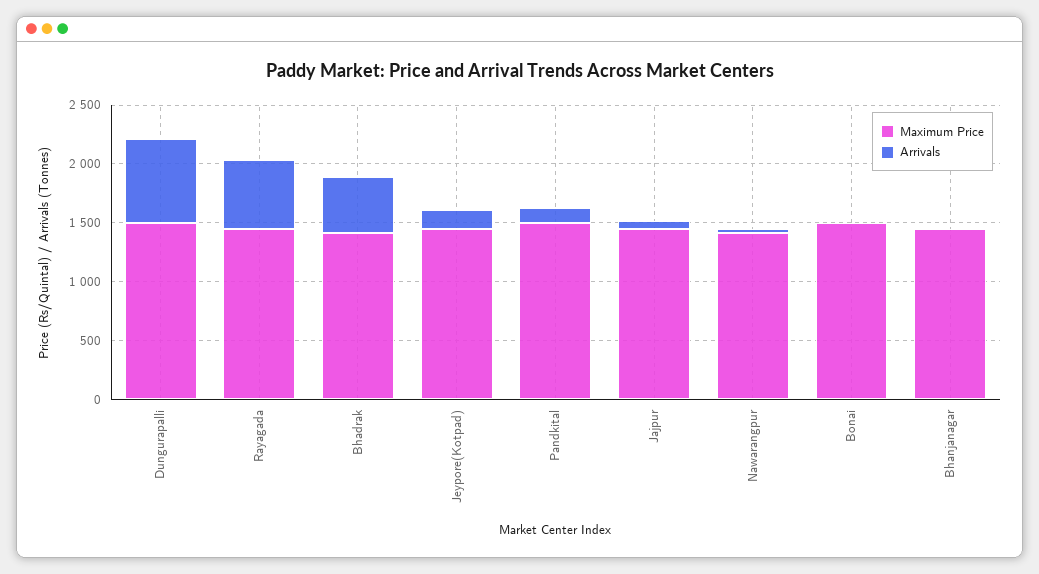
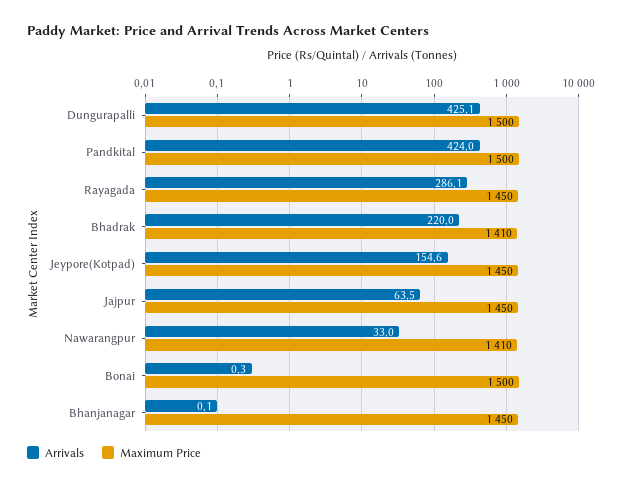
  {
    "Maximum Price": {
      "Dungurapalli": 1500,
      "Rayagada": 1450,
      "Bhadrak": 1410,
      "Jeypore(Kotpad)": 1450,
      "Pandkital": 1500,
      "Jajpur": 1450,
      "Nawarangpur": 1410,
      "Bonai": 1500,
      "Bhanjanagar": 1450
    },
    "Arrivals": {
-     "Dungurapalli": 700,
+     "Dungurapalli": 425.1,
-     "Rayagada": 600,
+     "Rayagada": 286.1,
-     "Bhadrak": 500,
+     "Bhadrak": 220,
      "Jeypore(Kotpad)": 154.6,
-     "Pandkital": 100,
+     "Pandkital": 424,
      "Jajpur": 63.5,
      "Nawarangpur": 33,
      "Bonai": 0.3,
      "Bhanjanagar": 0.1
    }
  }

